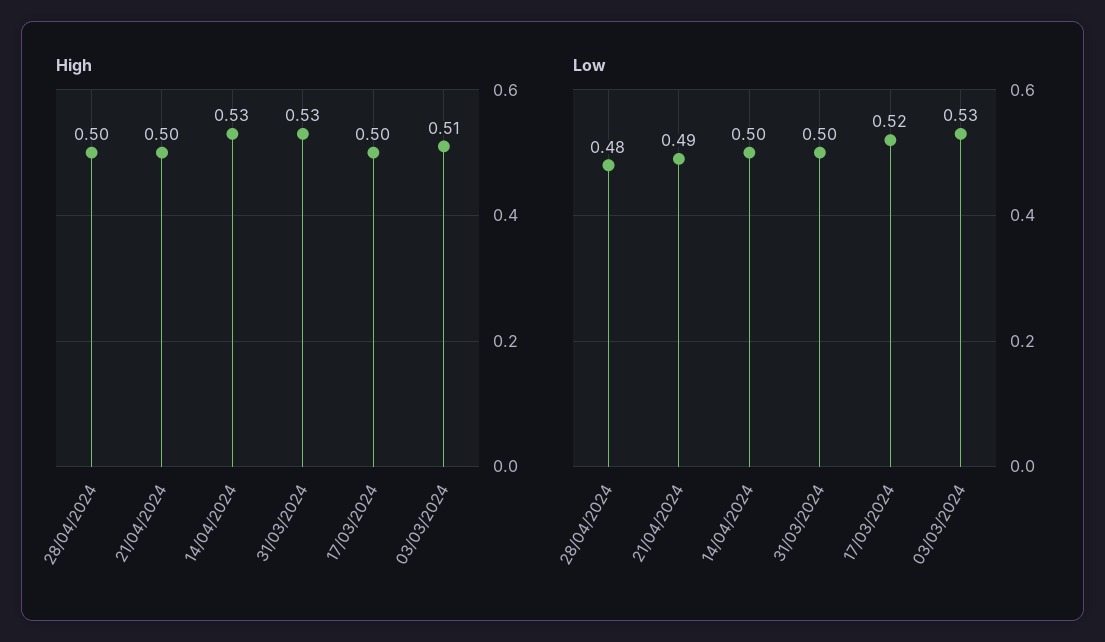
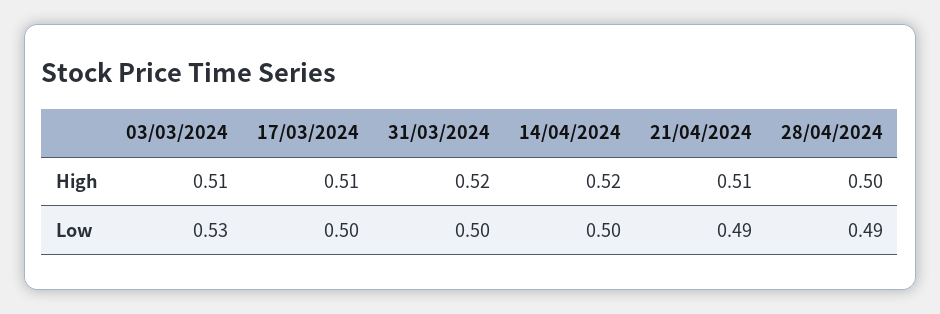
  {
    "High": {
      "28/04/2024": 0.5,
-     "21/04/2024": 0.5,
+     "21/04/2024": 0.51,
-     "14/04/2024": 0.53,
+     "14/04/2024": 0.52,
-     "31/03/2024": 0.53,
+     "31/03/2024": 0.52,
-     "17/03/2024": 0.5,
+     "17/03/2024": 0.51,
      "03/03/2024": 0.51
    },
    "Low": {
-     "28/04/2024": 0.48,
+     "28/04/2024": 0.49,
      "21/04/2024": 0.49,
      "14/04/2024": 0.5,
      "31/03/2024": 0.5,
-     "17/03/2024": 0.52,
+     "17/03/2024": 0.5,
      "03/03/2024": 0.53
    }
  }

